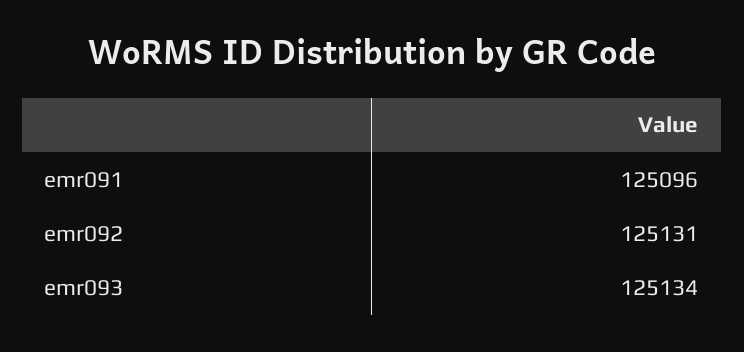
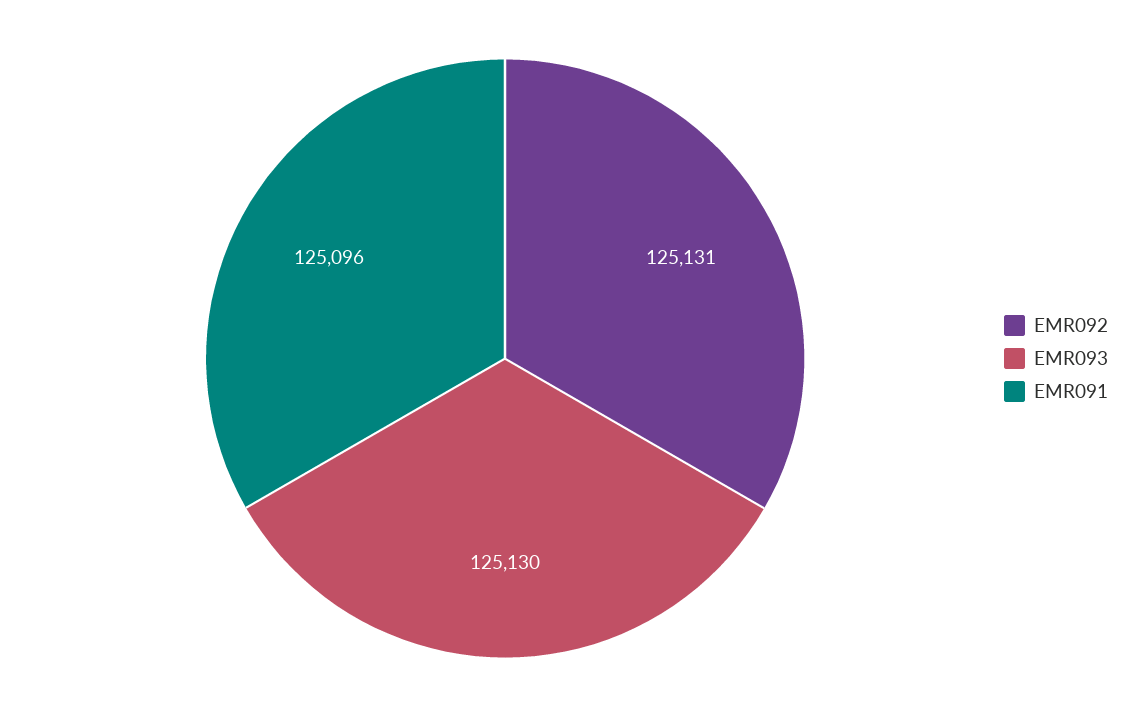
  {
    "emr091": 125096,
    "emr092": 125131,
-   "emr093": 125134
+   "emr093": 125130
  }

